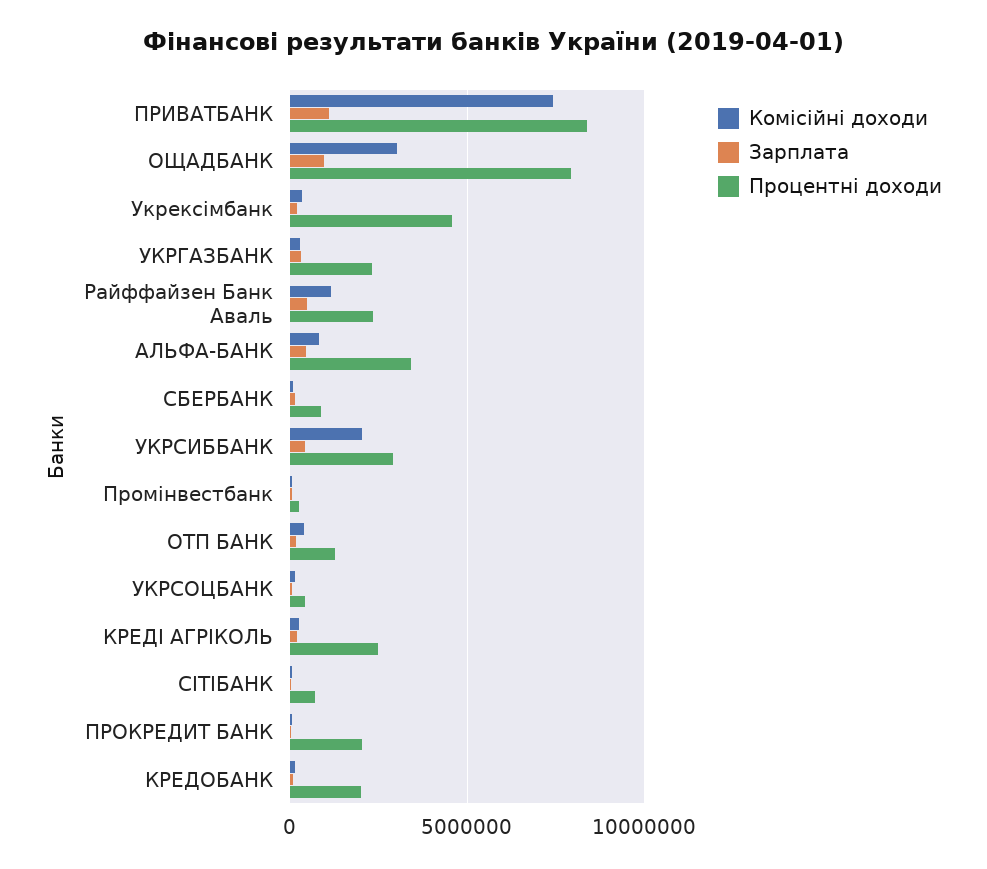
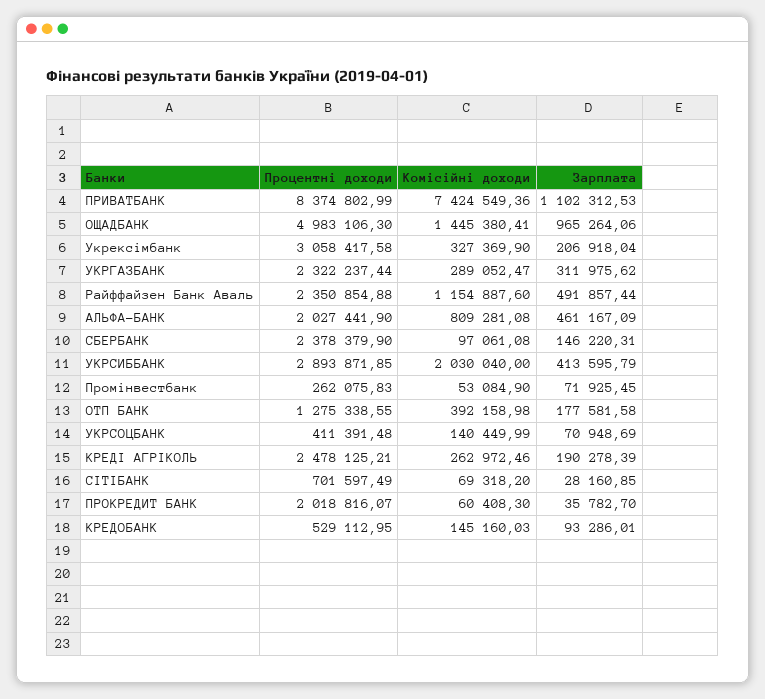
  {
    "Комісійні доходи": {
      "ПРИВАТБАНК": 7424549.36,
-     "ОЩАДБАНК": 3000000,
+     "ОЩАДБАНК": 1445380.41,
      "Укрексімбанк": 327369.9,
      "УКРГАЗБАНК": 289052.47,
      "Райффайзен Банк Аваль": 1154887.6,
      "АЛЬФА-БАНК": 809281.08,
      "СБЕРБАНК": 97061.08,
      "УКРСИББАНК": 2030040,
      "Промінвестбанк": 53084.9,
      "ОТП БАНК": 392158.98,
      "УКРСОЦБАНК": 140449.99,
      "КРЕДІ АГРІКОЛЬ": 262972.46,
      "СІТІБАНК": 69318.2,
      "ПРОКРЕДИТ БАНК": 60408.3,
      "КРЕДОБАНК": 145160.03
    },
    "Зарплата": {
      "ПРИВАТБАНК": 1102312.53,
      "ОЩАДБАНК": 965264.06,
      "Укрексімбанк": 206918.04,
      "УКРГАЗБАНК": 311975.62,
      "Райффайзен Банк Аваль": 491857.44,
      "АЛЬФА-БАНК": 461167.09,
      "СБЕРБАНК": 146220.31,
      "УКРСИББАНК": 413595.79,
      "Промінвестбанк": 71925.45,
      "ОТП БАНК": 177581.58,
      "УКРСОЦБАНК": 70948.69,
      "КРЕДІ АГРІКОЛЬ": 190278.39,
      "СІТІБАНК": 28160.85,
      "ПРОКРЕДИТ БАНК": 35782.7,
      "КРЕДОБАНК": 93286.01
    },
    "Процентні доходи": {
      "ПРИВАТБАНК": 8374802.99,
-     "ОЩАДБАНК": 8000000,
+     "ОЩАДБАНК": 4983106.3,
-     "Укрексімбанк": 4500000,
+     "Укрексімбанк": 3058417.58,
      "УКРГАЗБАНК": 2322237.44,
      "Райффайзен Банк Аваль": 2350854.88,
-     "АЛЬФА-БАНК": 3500000,
+     "АЛЬФА-БАНК": 2027441.9,
-     "СБЕРБАНК": 1000000,
+     "СБЕРБАНК": 2378379.9,
      "УКРСИББАНК": 2893871.85,
      "Промінвестбанк": 262075.83,
      "ОТП БАНК": 1275338.55,
      "УКРСОЦБАНК": 411391.48,
      "КРЕДІ АГРІКОЛЬ": 2478125.21,
      "СІТІБАНК": 701597.49,
      "ПРОКРЕДИТ БАНК": 2018816.07,
-     "КРЕДОБАНК": 2000000
+     "КРЕДОБАНК": 529112.95
    }
  }

